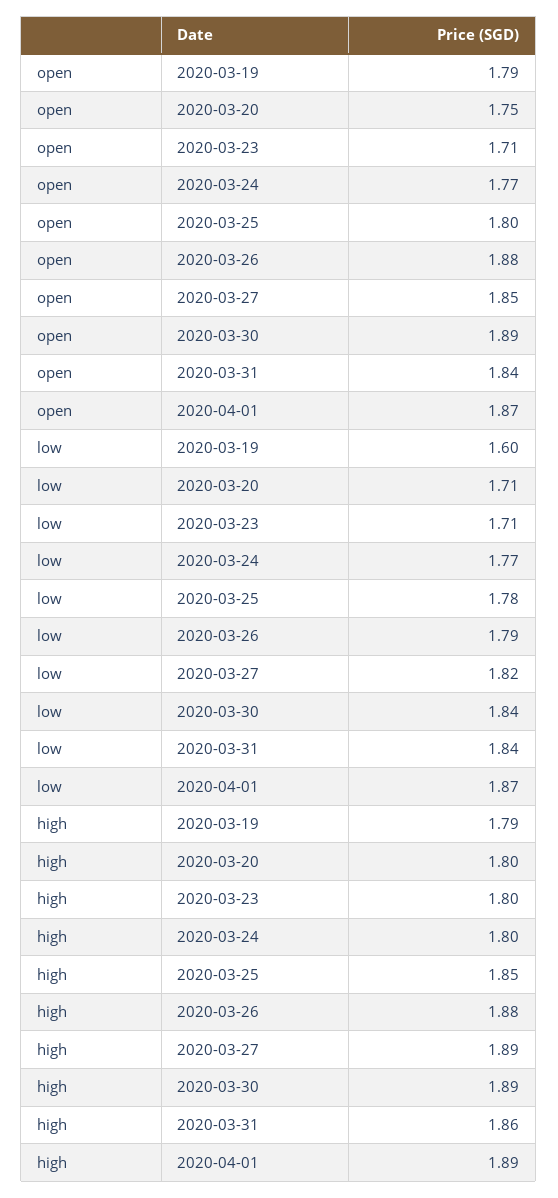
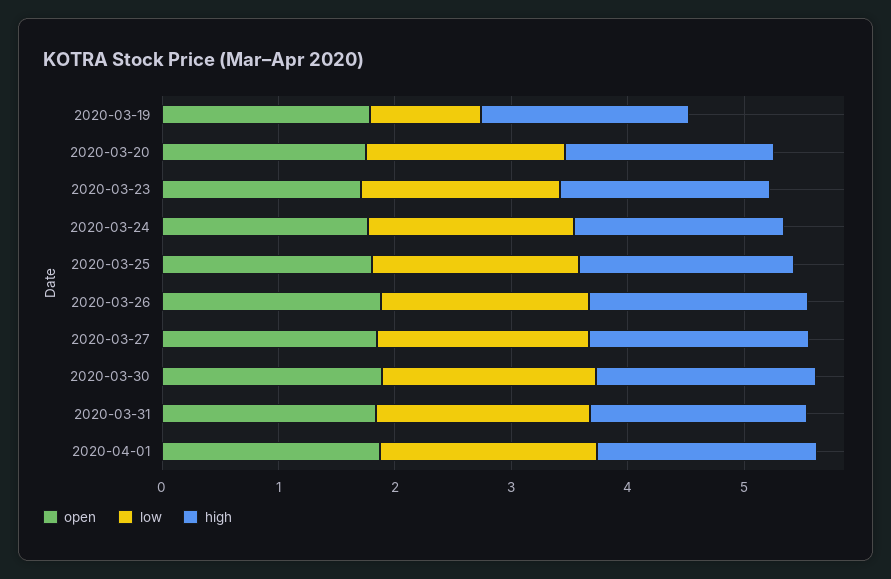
  {
    "open": {
      "2020-03-19": 1.79,
      "2020-03-20": 1.75,
      "2020-03-23": 1.71,
      "2020-03-24": 1.77,
      "2020-03-25": 1.8,
      "2020-03-26": 1.88,
      "2020-03-27": 1.85,
      "2020-03-30": 1.89,
      "2020-03-31": 1.84,
      "2020-04-01": 1.87
    },
    "low": {
-     "2020-03-19": 1.6,
+     "2020-03-19": 1,
      "2020-03-20": 1.71,
      "2020-03-23": 1.71,
      "2020-03-24": 1.77,
      "2020-03-25": 1.78,
      "2020-03-26": 1.79,
      "2020-03-27": 1.82,
      "2020-03-30": 1.84,
      "2020-03-31": 1.84,
      "2020-04-01": 1.87
    },
    "high": {
      "2020-03-19": 1.79,
      "2020-03-20": 1.8,
      "2020-03-23": 1.8,
      "2020-03-24": 1.8,
      "2020-03-25": 1.85,
      "2020-03-26": 1.88,
      "2020-03-27": 1.89,
      "2020-03-30": 1.89,
      "2020-03-31": 1.86,
      "2020-04-01": 1.89
    }
  }

